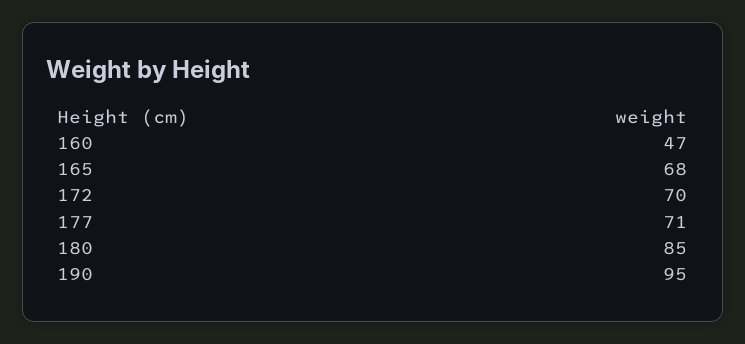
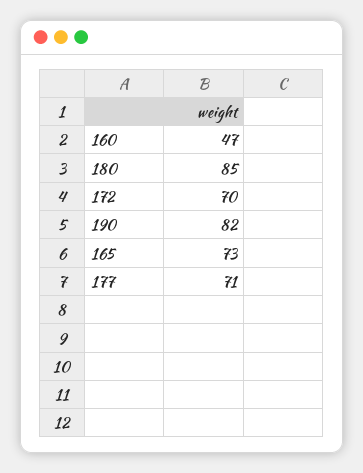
  {
    "160": 47,
-   "165": 68,
+   "165": 73,
    "172": 70,
    "177": 71,
    "180": 85,
-   "190": 95
+   "190": 82
  }

